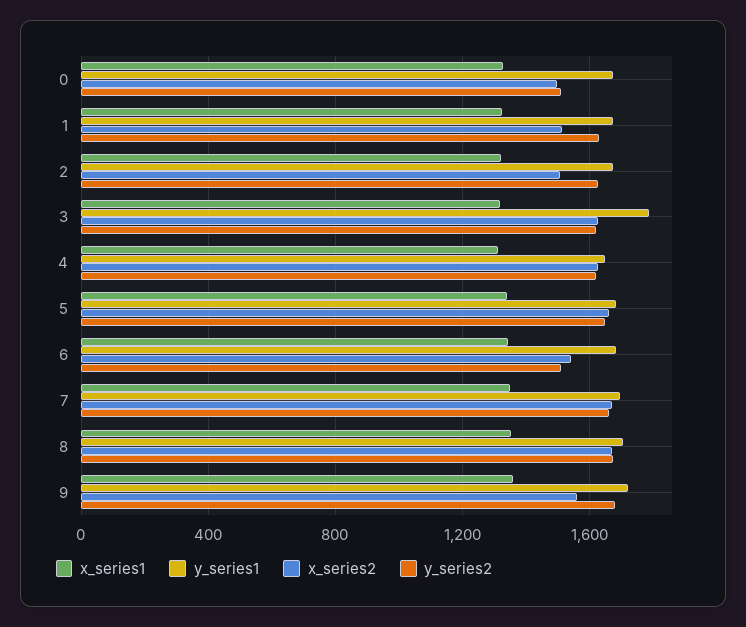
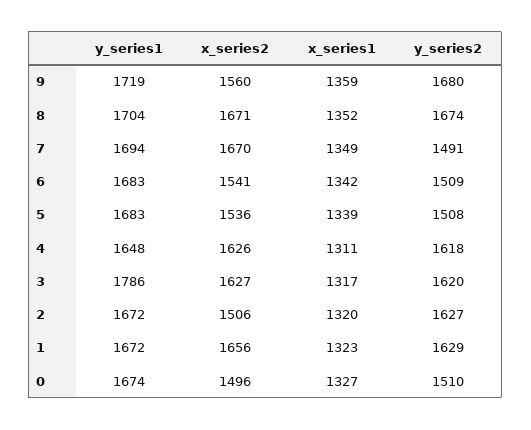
  {
    "x_series1": {
      "0": 1327,
      "1": 1323,
      "2": 1320,
      "3": 1317,
      "4": 1311,
      "5": 1339,
      "6": 1342,
      "7": 1349,
      "8": 1352,
      "9": 1359
    },
    "y_series1": {
      "0": 1674,
      "1": 1672,
      "2": 1672,
      "3": 1786,
      "4": 1648,
      "5": 1683,
      "6": 1683,
      "7": 1694,
      "8": 1704,
      "9": 1719
    },
    "x_series2": {
      "0": 1496,
-     "1": 1500,
+     "1": 1656,
      "2": 1506,
      "3": 1627,
      "4": 1626,
-     "5": 1650,
+     "5": 1536,
      "6": 1541,
      "7": 1670,
      "8": 1671,
      "9": 1560
    },
    "y_series2": {
      "0": 1510,
      "1": 1629,
      "2": 1627,
      "3": 1620,
      "4": 1618,
-     "5": 1650,
+     "5": 1508,
      "6": 1509,
-     "7": 1650,
+     "7": 1491,
      "8": 1674,
      "9": 1680
    }
  }

